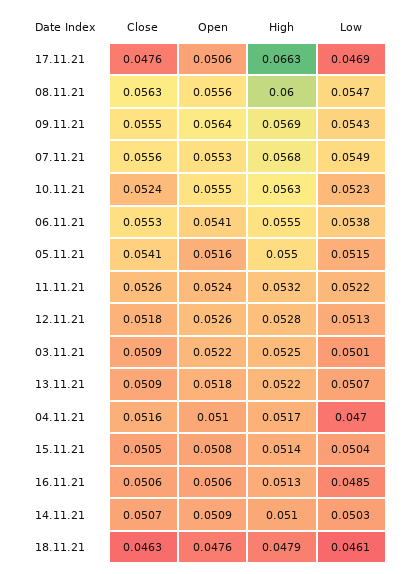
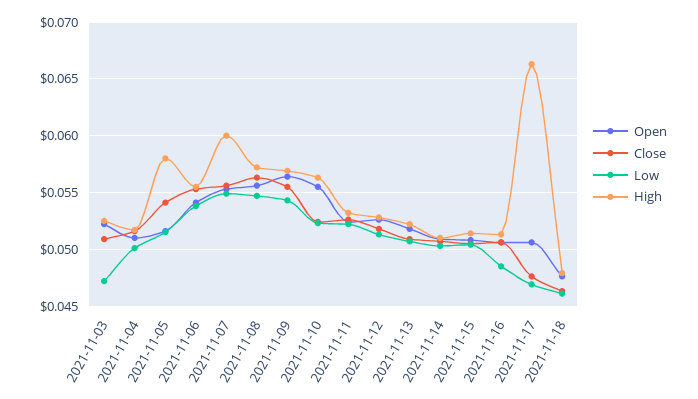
  {
    "Close": {
      "17.11.21": 0.0476,
      "08.11.21": 0.0563,
      "09.11.21": 0.0555,
      "07.11.21": 0.0556,
      "10.11.21": 0.0524,
      "06.11.21": 0.0553,
      "05.11.21": 0.0541,
      "11.11.21": 0.0526,
      "12.11.21": 0.0518,
      "03.11.21": 0.0509,
      "13.11.21": 0.0509,
      "04.11.21": 0.0516,
      "15.11.21": 0.0505,
      "16.11.21": 0.0506,
      "14.11.21": 0.0507,
      "18.11.21": 0.0463
    },
    "Open": {
      "17.11.21": 0.0506,
      "08.11.21": 0.0556,
      "09.11.21": 0.0564,
      "07.11.21": 0.0553,
      "10.11.21": 0.0555,
      "06.11.21": 0.0541,
      "05.11.21": 0.0516,
      "11.11.21": 0.0524,
      "12.11.21": 0.0526,
      "03.11.21": 0.0522,
      "13.11.21": 0.0518,
      "04.11.21": 0.051,
      "15.11.21": 0.0508,
      "16.11.21": 0.0506,
      "14.11.21": 0.0509,
      "18.11.21": 0.0476
    },
    "High": {
      "17.11.21": 0.0663,
-     "08.11.21": 0.06,
+     "08.11.21": 0.057,
      "09.11.21": 0.0569,
-     "07.11.21": 0.0568,
+     "07.11.21": 0.06,
      "10.11.21": 0.0563,
      "06.11.21": 0.0555,
-     "05.11.21": 0.055,
+     "05.11.21": 0.058,
      "11.11.21": 0.0532,
      "12.11.21": 0.0528,
      "03.11.21": 0.0525,
      "13.11.21": 0.0522,
      "04.11.21": 0.0517,
      "15.11.21": 0.0514,
      "16.11.21": 0.0513,
      "14.11.21": 0.051,
      "18.11.21": 0.0479
    },
    "Low": {
      "17.11.21": 0.0469,
      "08.11.21": 0.0547,
      "09.11.21": 0.0543,
      "07.11.21": 0.0549,
      "10.11.21": 0.0523,
      "06.11.21": 0.0538,
      "05.11.21": 0.0515,
      "11.11.21": 0.0522,
      "12.11.21": 0.0513,
-     "03.11.21": 0.0501,
+     "03.11.21": 0.047,
      "13.11.21": 0.0507,
-     "04.11.21": 0.047,
+     "04.11.21": 0.05,
      "15.11.21": 0.0504,
      "16.11.21": 0.0485,
      "14.11.21": 0.0503,
      "18.11.21": 0.0461
    }
  }

